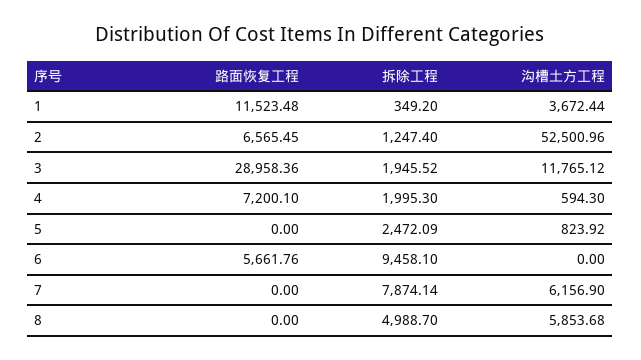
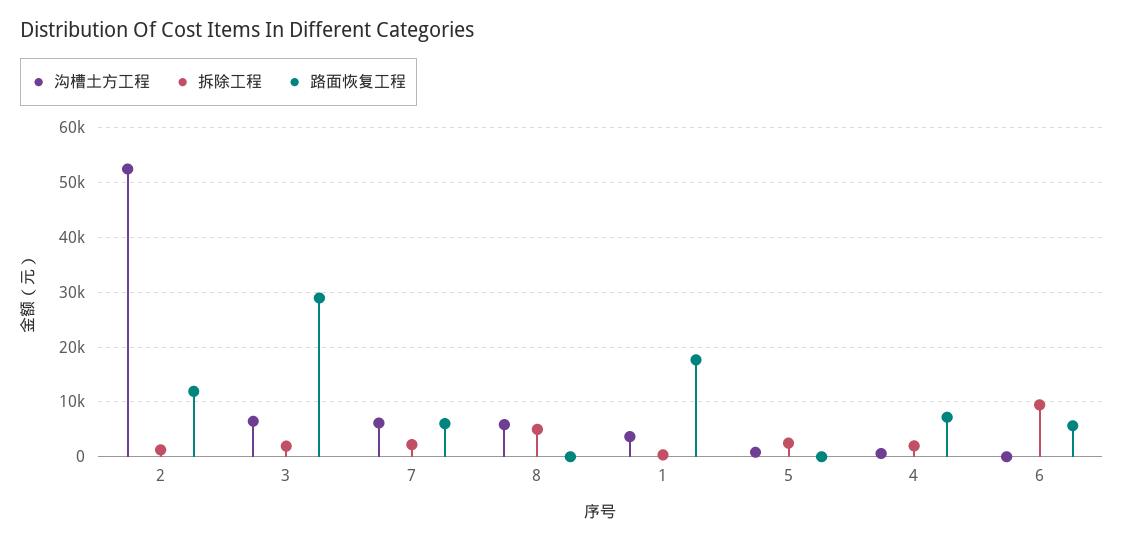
  {
    "路面恢复工程": {
-     "1": 11523.48,
+     "1": 18000,
-     "2": 6565.45,
+     "2": 12000,
      "3": 28958.36,
      "4": 7200.1,
      "5": 0,
      "6": 5661.76,
-     "7": 0,
+     "7": 6000,
      "8": 0
    },
    "拆除工程": {
      "1": 349.2,
      "2": 1247.4,
      "3": 1945.52,
      "4": 1995.3,
      "5": 2472.09,
      "6": 9458.1,
-     "7": 7874.14,
+     "7": 2000,
      "8": 4988.7
    },
    "沟槽土方工程": {
      "1": 3672.44,
      "2": 52500.96,
-     "3": 11765.12,
+     "3": 6000,
      "4": 594.3,
      "5": 823.92,
      "6": 0,
      "7": 6156.9,
      "8": 5853.68
    }
  }

